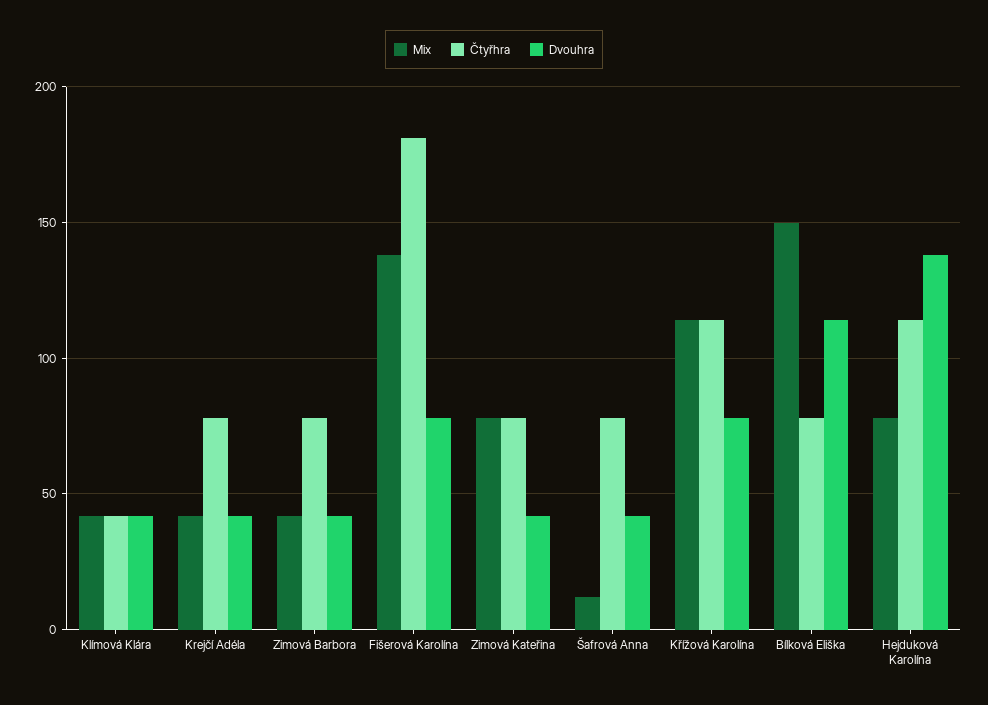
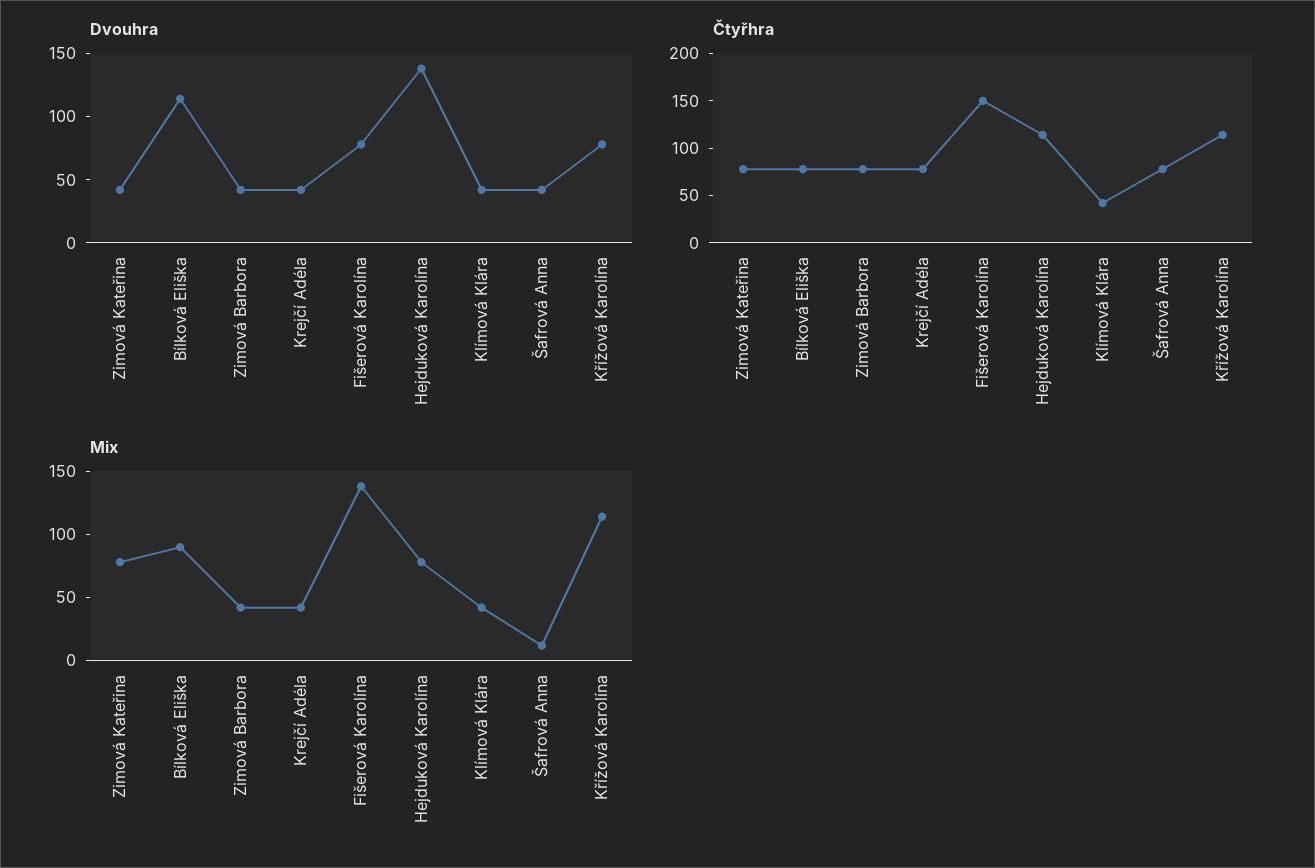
  {
    "Mix": {
      "Klímová Klára": 40,
      "Krejčí Adéla": 40,
      "Zimová Barbora": 40,
      "Fišerová Karolína": 140,
      "Zimová Kateřina": 80,
      "Šafrová Anna": 10,
      "Křížová Karolína": 115,
-     "Bílková Eliška": 150,
+     "Bílková Eliška": 90,
      "Hejduková Karolína": 80
    },
    "Čtyřhra": {
      "Klímová Klára": 40,
      "Krejčí Adéla": 80,
      "Zimová Barbora": 80,
-     "Fišerová Karolína": 180,
+     "Fišerová Karolína": 150,
      "Zimová Kateřina": 80,
      "Šafrová Anna": 80,
      "Křížová Karolína": 115,
      "Bílková Eliška": 80,
      "Hejduková Karolína": 115
    },
    "Dvouhra": {
      "Klímová Klára": 40,
      "Krejčí Adéla": 40,
      "Zimová Barbora": 40,
      "Fišerová Karolína": 80,
      "Zimová Kateřina": 40,
      "Šafrová Anna": 40,
      "Křížová Karolína": 80,
      "Bílková Eliška": 115,
      "Hejduková Karolína": 140
    }
  }

